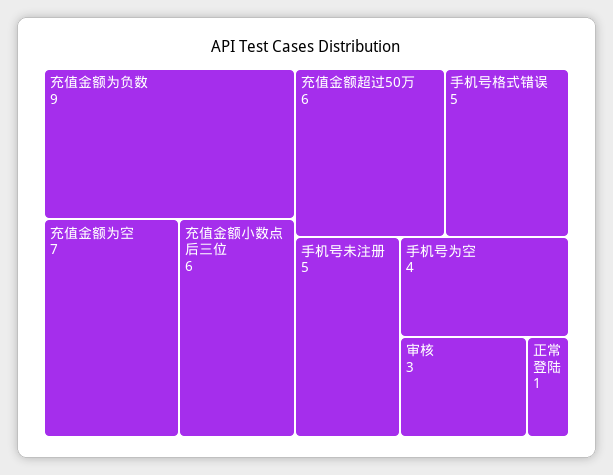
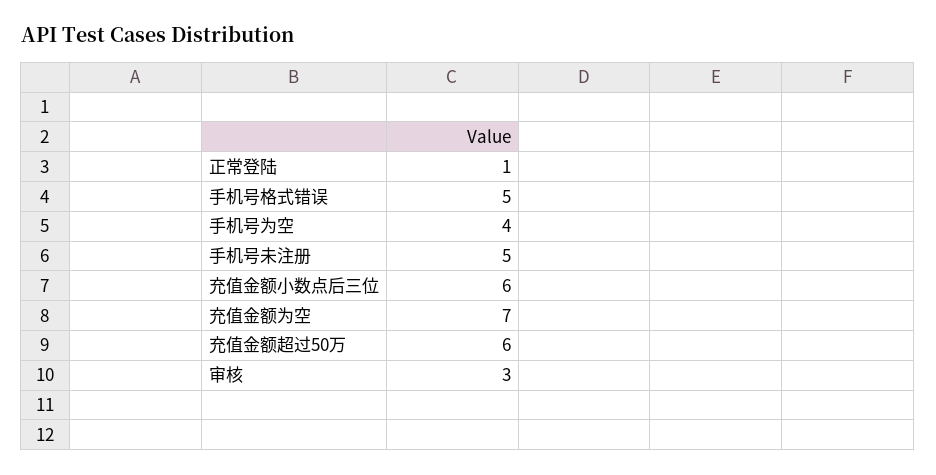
  {
-   "充值金额为负数": 9,
    "充值金额为空": 7,
    "充值金额小数点后三位": 6,
    "充值金额超过50万": 6,
    "手机号格式错误": 5,
    "手机号未注册": 5,
    "手机号为空": 4,
    "审核": 3,
    "正常登陆": 1
  }

